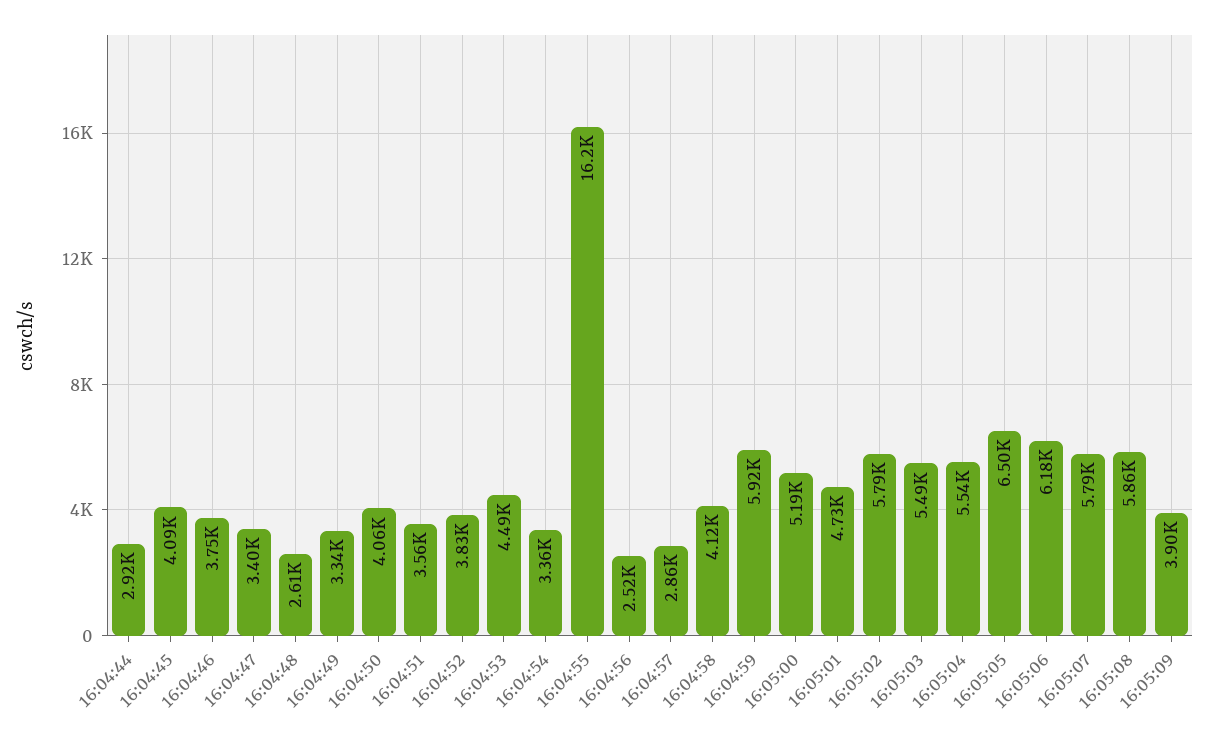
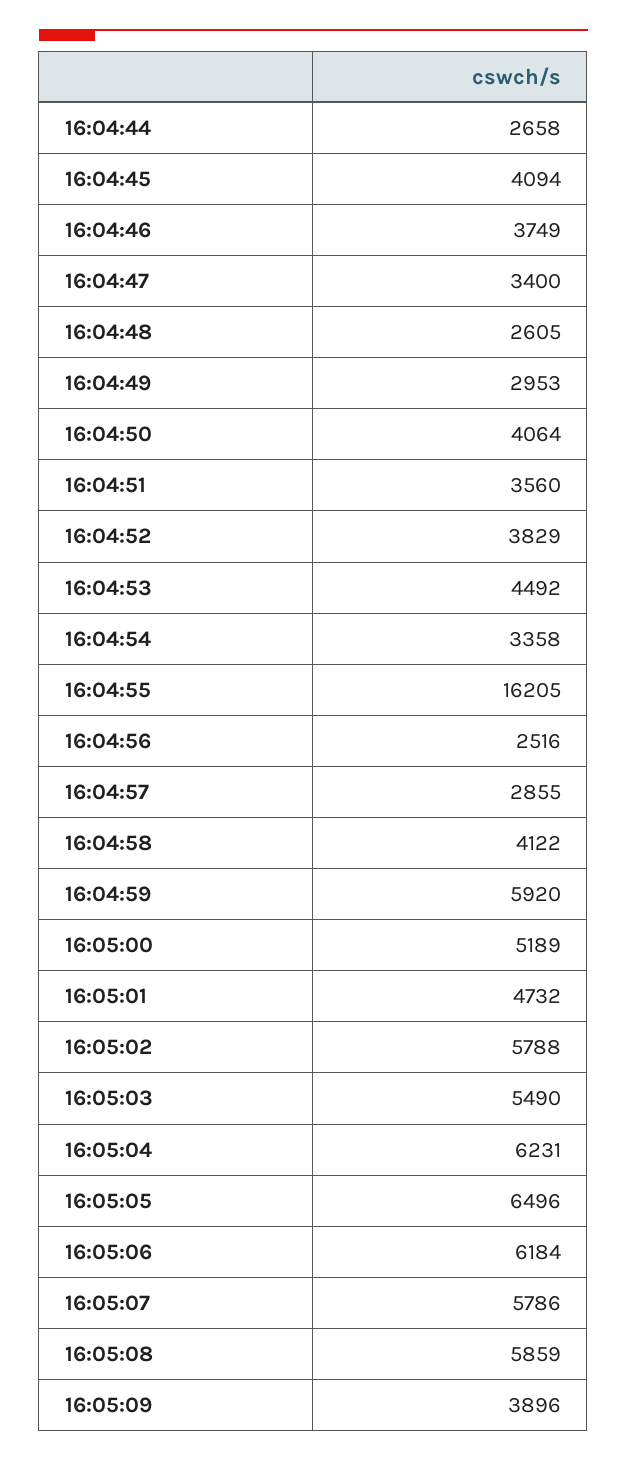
  {
-   "16:04:44": 2920,
+   "16:04:44": 2658,
    "16:04:45": 4094,
    "16:04:46": 3749,
    "16:04:47": 3400,
    "16:04:48": 2605,
-   "16:04:49": 3340,
+   "16:04:49": 2953,
    "16:04:50": 4064,
    "16:04:51": 3560,
    "16:04:52": 3829,
    "16:04:53": 4492,
    "16:04:54": 3358,
    "16:04:55": 16205,
    "16:04:56": 2516,
    "16:04:57": 2855,
    "16:04:58": 4122,
    "16:04:59": 5920,
    "16:05:00": 5189,
    "16:05:01": 4732,
    "16:05:02": 5788,
    "16:05:03": 5490,
-   "16:05:04": 5540,
+   "16:05:04": 6231,
    "16:05:05": 6496,
    "16:05:06": 6184,
    "16:05:07": 5786,
    "16:05:08": 5859,
    "16:05:09": 3896
  }

